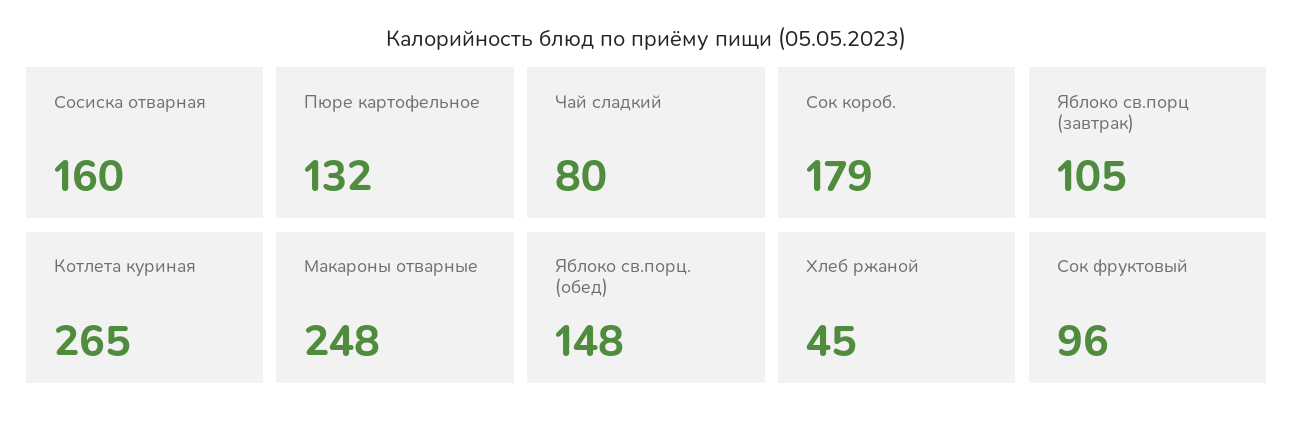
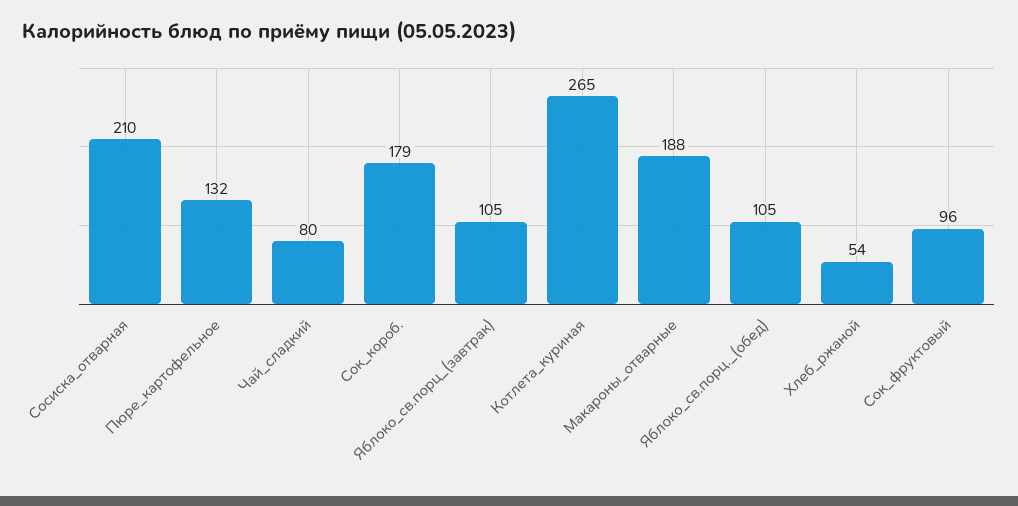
  {
-   "Сосиска отварная": 160,
+   "Сосиска отварная": 210,
    "Пюре картофельное": 132,
    "Чай сладкий": 80,
    "Сок короб.": 179,
    "Яблоко св.порц (завтрак)": 105,
    "Котлета куриная": 265,
-   "Макароны отварные": 248,
+   "Макароны отварные": 188,
-   "Яблоко св.порц. (обед)": 148,
+   "Яблоко св.порц. (обед)": 105,
-   "Хлеб ржаной": 45,
+   "Хлеб ржаной": 54,
    "Сок фруктовый": 96
  }

